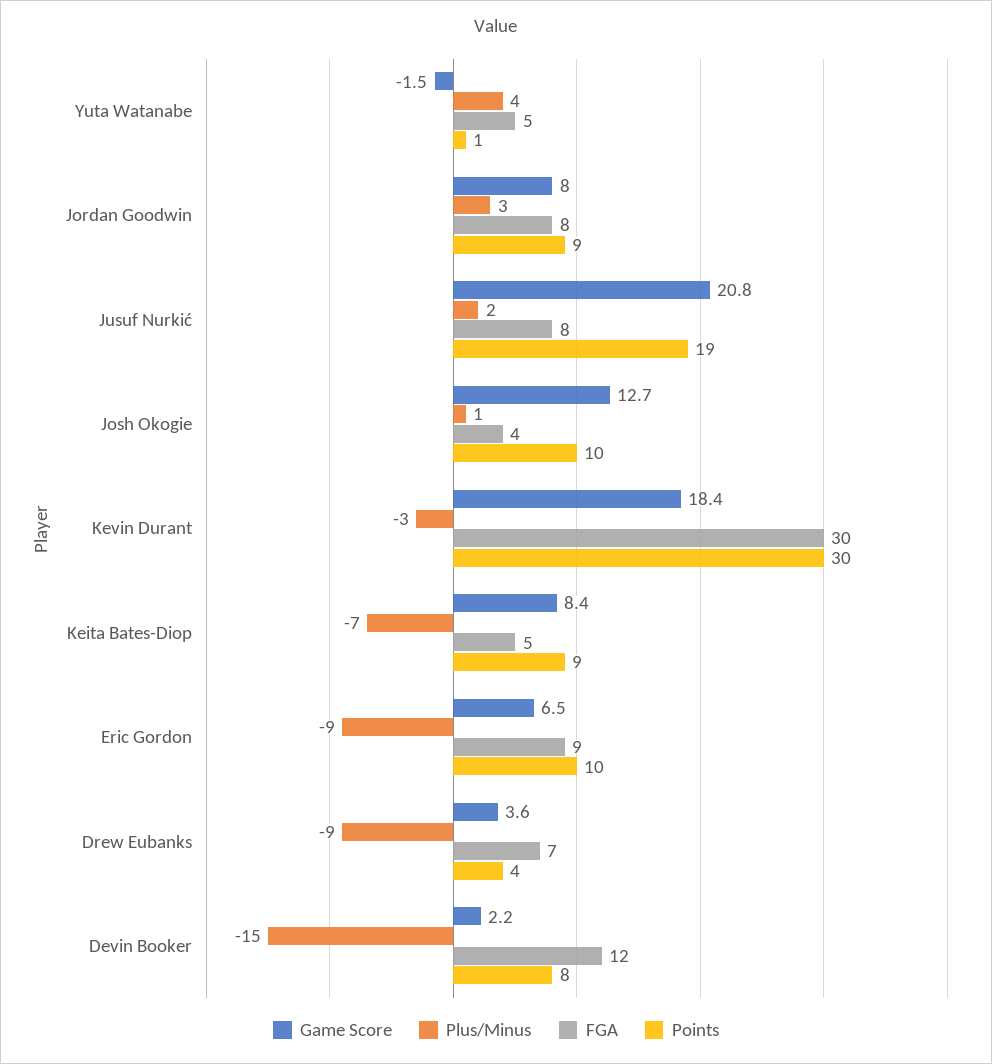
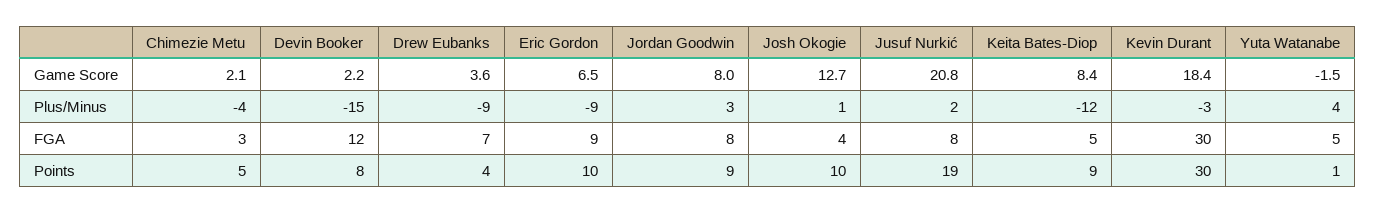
  {
    "Game Score": {
      "Yuta Watanabe": -1.5,
      "Jordan Goodwin": 8,
      "Jusuf Nurkić": 20.8,
      "Josh Okogie": 12.7,
      "Kevin Durant": 18.4,
      "Keita Bates-Diop": 8.4,
      "Eric Gordon": 6.5,
      "Drew Eubanks": 3.6,
-     "Devin Booker": 2.2
+     "Devin Booker": 2.2,
+     "Chimezie Metu": 2.1
    },
    "Plus/Minus": {
      "Yuta Watanabe": 4,
      "Jordan Goodwin": 3,
      "Jusuf Nurkić": 2,
      "Josh Okogie": 1,
      "Kevin Durant": -3,
-     "Keita Bates-Diop": -7,
+     "Keita Bates-Diop": -12,
      "Eric Gordon": -9,
      "Drew Eubanks": -9,
-     "Devin Booker": -15
+     "Devin Booker": -15,
+     "Chimezie Metu": -4
    },
    "FGA": {
      "Yuta Watanabe": 5,
      "Jordan Goodwin": 8,
      "Jusuf Nurkić": 8,
      "Josh Okogie": 4,
      "Kevin Durant": 30,
      "Keita Bates-Diop": 5,
      "Eric Gordon": 9,
      "Drew Eubanks": 7,
-     "Devin Booker": 12
+     "Devin Booker": 12,
+     "Chimezie Metu": 3
    },
    "Points": {
      "Yuta Watanabe": 1,
      "Jordan Goodwin": 9,
      "Jusuf Nurkić": 19,
      "Josh Okogie": 10,
      "Kevin Durant": 30,
      "Keita Bates-Diop": 9,
      "Eric Gordon": 10,
      "Drew Eubanks": 4,
-     "Devin Booker": 8
+     "Devin Booker": 8,
+     "Chimezie Metu": 5
    }
  }

